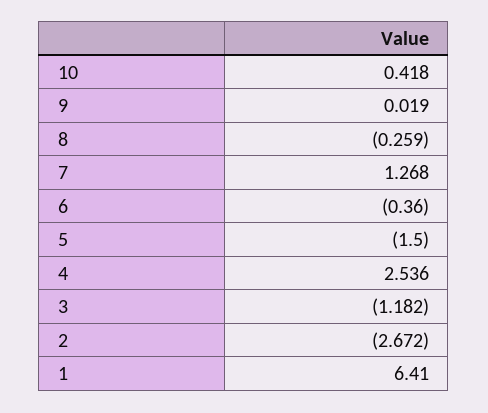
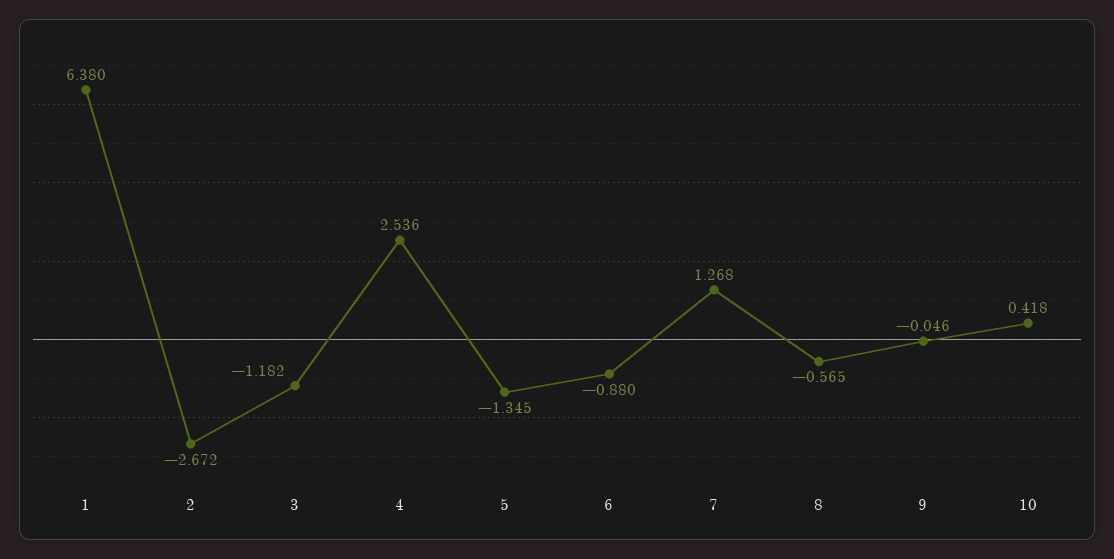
  {
    "10": 0.418,
-   "9": 0.019,
+   "9": -0.046,
-   "8": -0.259,
+   "8": -0.565,
    "7": 1.268,
-   "6": -0.36,
+   "6": -0.88,
-   "5": -1.5,
+   "5": -1.345,
    "4": 2.536,
    "3": -1.182,
    "2": -2.672,
-   "1": 6.41
+   "1": 6.38
  }

